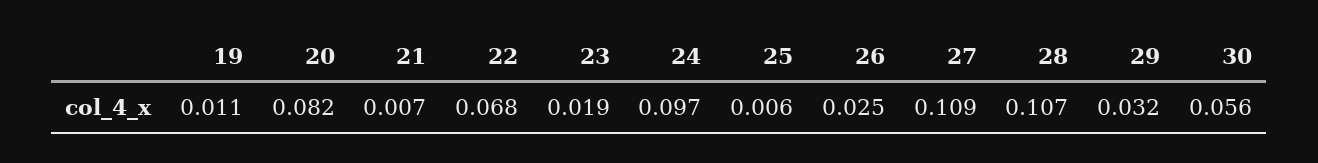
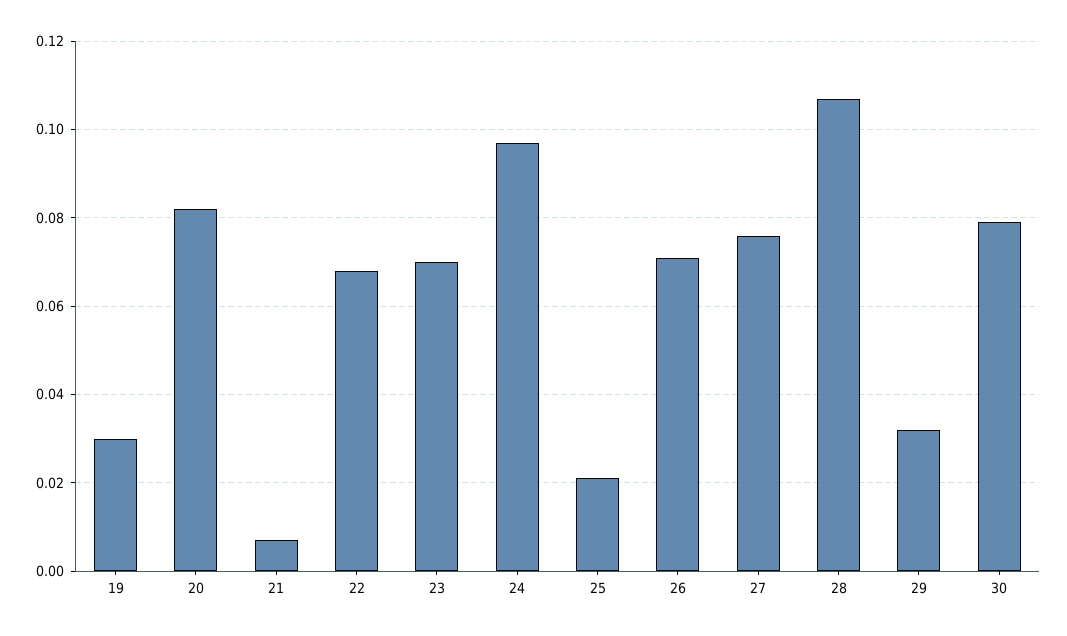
  {
-   "19": 0.011,
+   "19": 0.03,
    "20": 0.082,
    "21": 0.007,
    "22": 0.068,
-   "23": 0.019,
+   "23": 0.07,
    "24": 0.097,
-   "25": 0.006,
+   "25": 0.02,
-   "26": 0.025,
+   "26": 0.07,
-   "27": 0.109,
+   "27": 0.075,
    "28": 0.107,
    "29": 0.032,
-   "30": 0.056
+   "30": 0.08
  }

